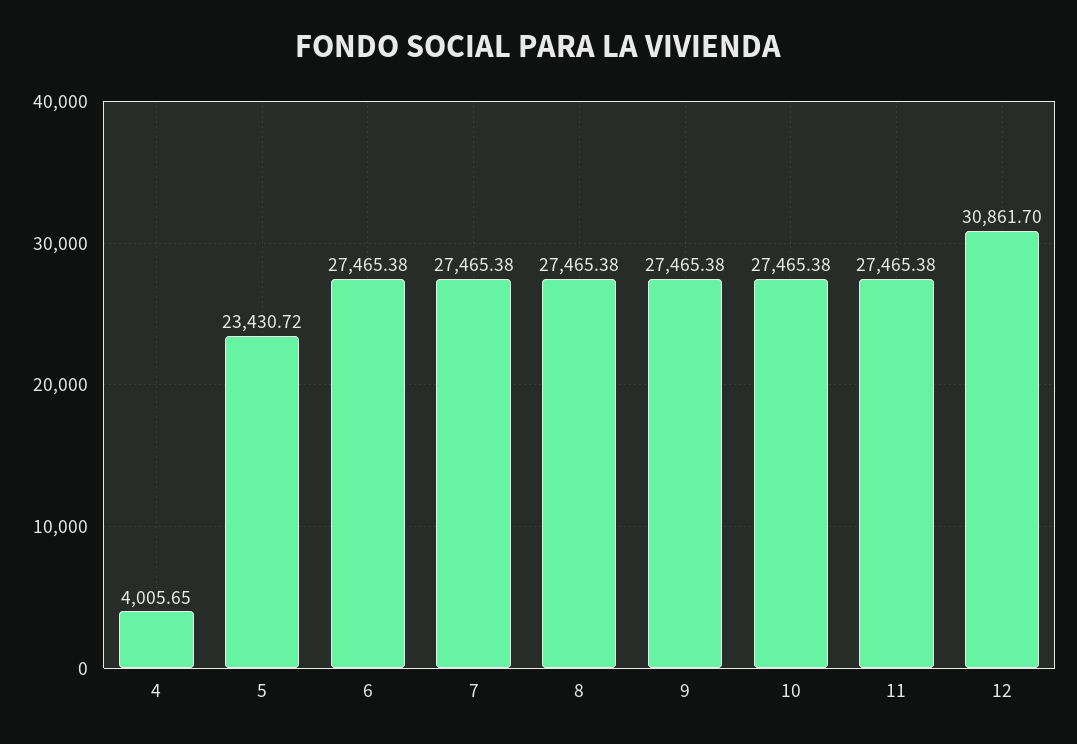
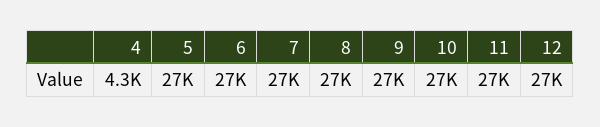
  {
-   "4": 4005.65,
+   "4": 4300,
-   "5": 23430.72,
+   "5": 27000,
    "6": 27465.38,
    "7": 27465.38,
    "8": 27465.38,
    "9": 27465.38,
    "10": 27465.38,
    "11": 27465.38,
-   "12": 30861.7
+   "12": 27000
  }

